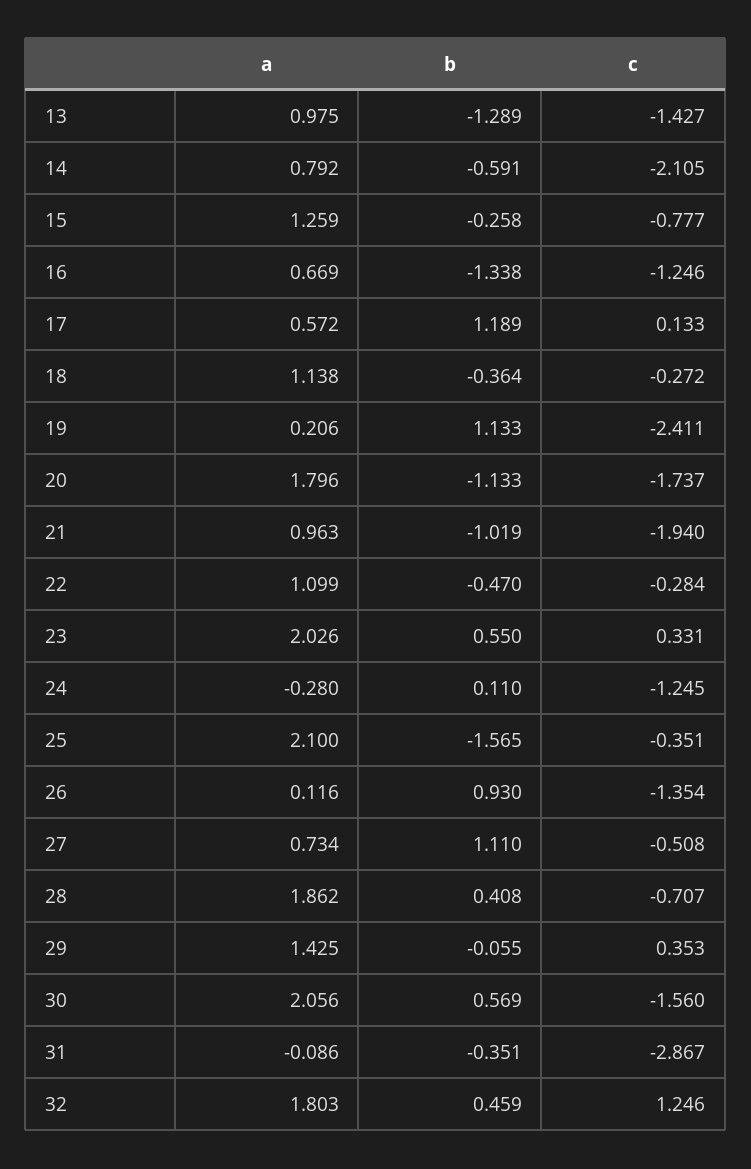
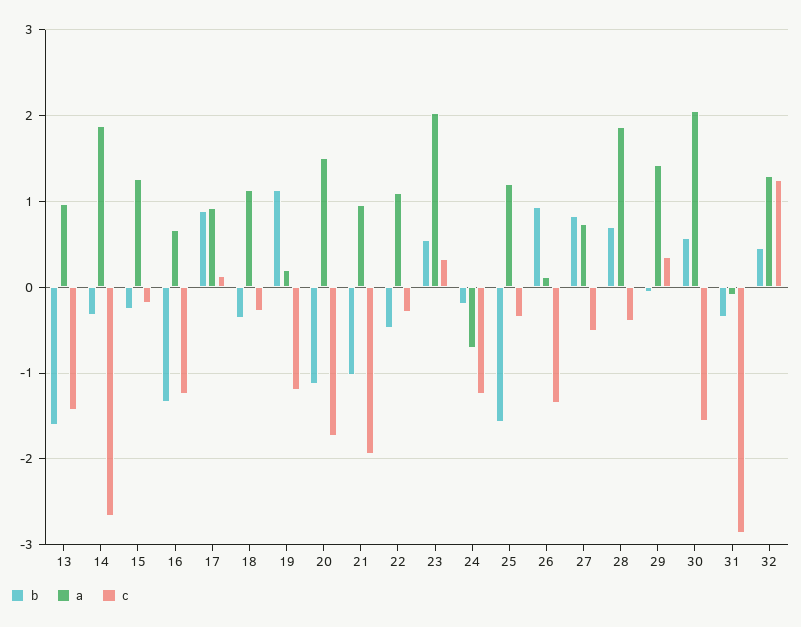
  {
    "a": {
      "13": 0.975,
-     "14": 0.792,
+     "14": 1.9,
      "15": 1.259,
      "16": 0.669,
-     "17": 0.572,
+     "17": 0.9,
      "18": 1.138,
      "19": 0.206,
-     "20": 1.796,
+     "20": 1.5,
      "21": 0.963,
      "22": 1.099,
      "23": 2.026,
-     "24": -0.28,
+     "24": -0.7,
-     "25": 2.1,
+     "25": 1.2,
      "26": 0.116,
      "27": 0.734,
      "28": 1.862,
      "29": 1.425,
      "30": 2.056,
      "31": -0.086,
-     "32": 1.803
+     "32": 1.3
    },
    "b": {
-     "13": -1.289,
+     "13": -1.6,
-     "14": -0.591,
+     "14": -0.3,
      "15": -0.258,
      "16": -1.338,
-     "17": 1.189,
+     "17": 0.9,
      "18": -0.364,
      "19": 1.133,
      "20": -1.133,
      "21": -1.019,
      "22": -0.47,
      "23": 0.55,
-     "24": 0.11,
+     "24": -0.2,
      "25": -1.565,
      "26": 0.93,
-     "27": 1.11,
+     "27": 0.8,
-     "28": 0.408,
+     "28": 0.7,
      "29": -0.055,
      "30": 0.569,
      "31": -0.351,
      "32": 0.459
    },
    "c": {
      "13": -1.427,
-     "14": -2.105,
+     "14": -2.7,
-     "15": -0.777,
+     "15": -0.2,
      "16": -1.246,
      "17": 0.133,
      "18": -0.272,
-     "19": -2.411,
+     "19": -1.2,
      "20": -1.737,
      "21": -1.94,
      "22": -0.284,
      "23": 0.331,
      "24": -1.245,
      "25": -0.351,
      "26": -1.354,
      "27": -0.508,
-     "28": -0.707,
+     "28": -0.4,
      "29": 0.353,
      "30": -1.56,
      "31": -2.867,
      "32": 1.246
    }
  }

